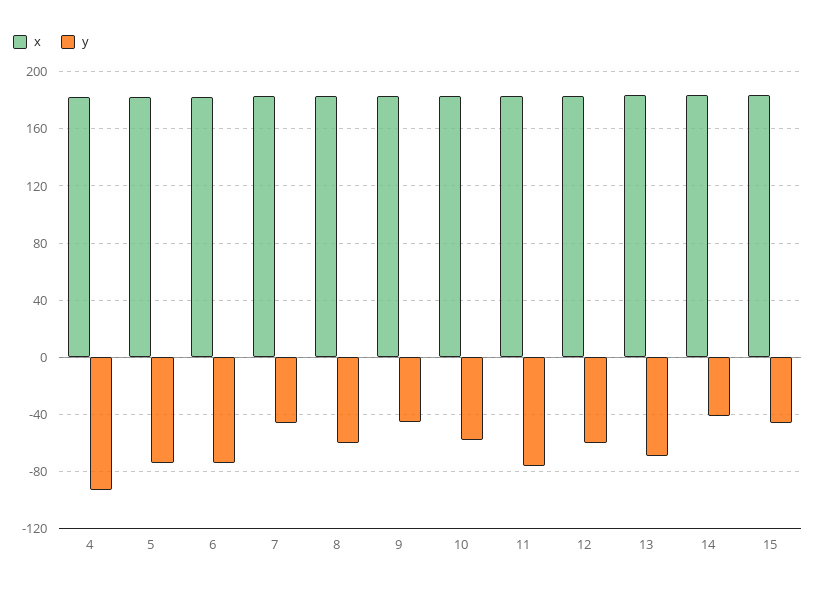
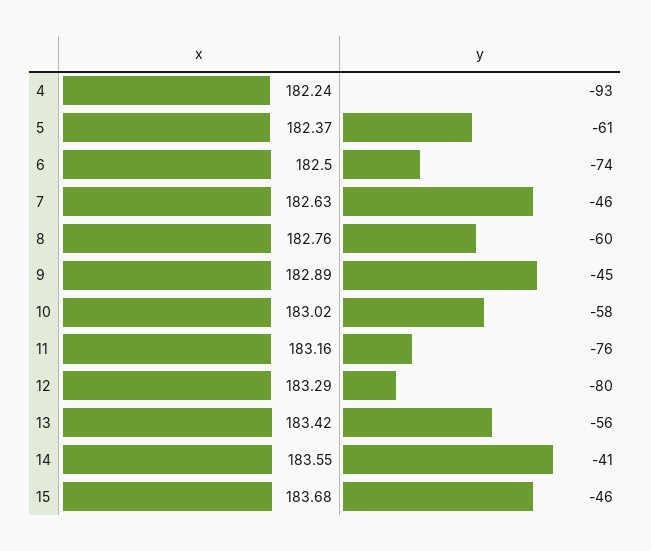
  {
    "x": {
      "4": 182.24,
      "5": 182.37,
      "6": 182.5,
      "7": 182.63,
      "8": 182.76,
      "9": 182.89,
      "10": 183.02,
      "11": 183.16,
      "12": 183.29,
      "13": 183.42,
      "14": 183.55,
      "15": 183.68
    },
    "y": {
      "4": -93,
-     "5": -75,
+     "5": -61,
      "6": -74,
      "7": -46,
      "8": -60,
      "9": -45,
      "10": -58,
      "11": -76,
-     "12": -60,
+     "12": -80,
-     "13": -70,
+     "13": -56,
      "14": -41,
      "15": -46
    }
  }

